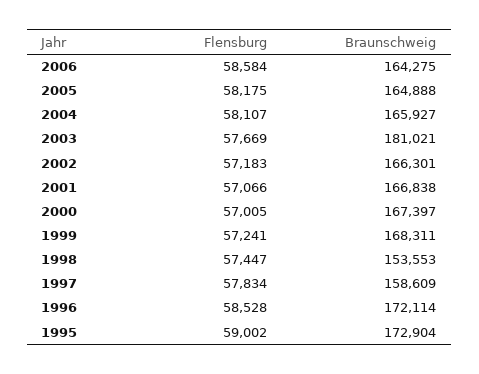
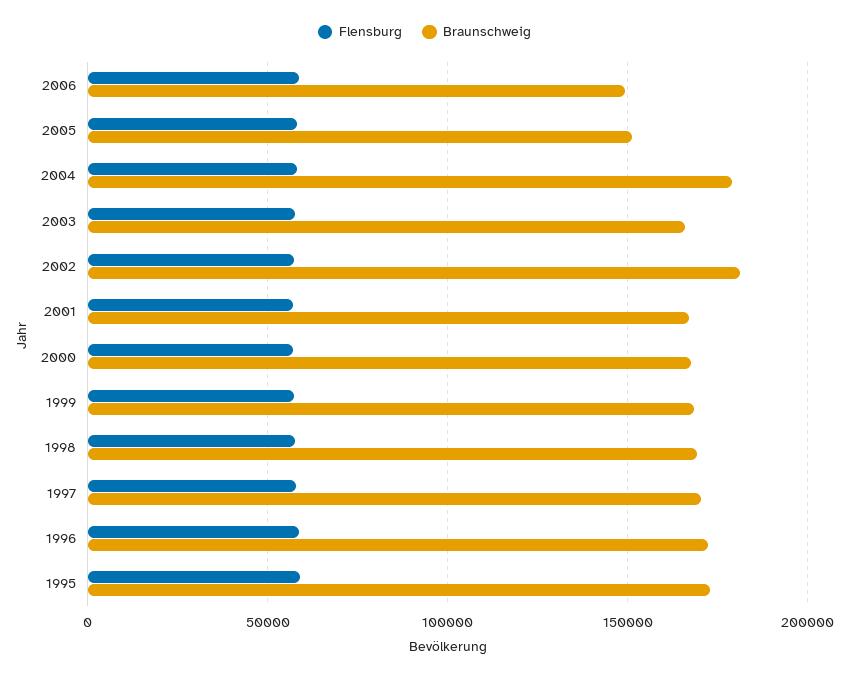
  {
    "Flensburg": {
      "2006": 58584,
      "2005": 58175,
      "2004": 58107,
      "2003": 57669,
      "2002": 57183,
      "2001": 57066,
      "2000": 57005,
      "1999": 57241,
      "1998": 57447,
      "1997": 57834,
      "1996": 58528,
      "1995": 59002
    },
    "Braunschweig": {
-     "2006": 164275,
+     "2006": 150000,
-     "2005": 164888,
+     "2005": 150000,
-     "2004": 165927,
+     "2004": 180000,
-     "2003": 181021,
+     "2003": 165000,
-     "2002": 166301,
+     "2002": 180000,
      "2001": 166838,
      "2000": 167397,
      "1999": 168311,
-     "1998": 153553,
+     "1998": 170000,
-     "1997": 158609,
+     "1997": 170000,
      "1996": 172114,
      "1995": 172904
    }
  }

